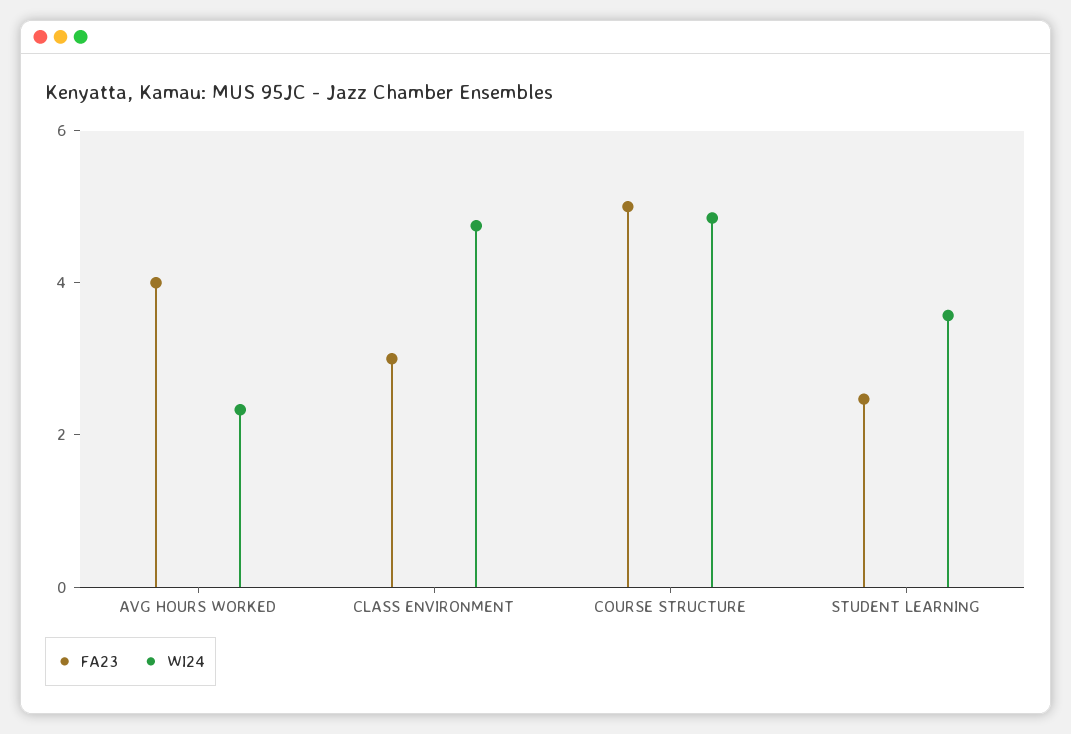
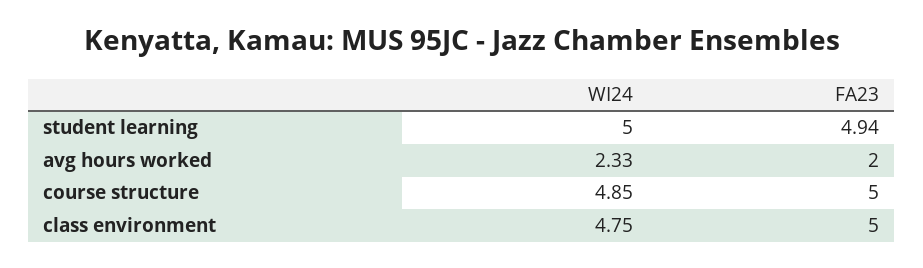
  {
    "FA23": {
-     "AVG HOURS WORKED": 4,
+     "AVG HOURS WORKED": 2,
-     "CLASS ENVIRONMENT": 3,
+     "CLASS ENVIRONMENT": 5,
      "COURSE STRUCTURE": 5,
-     "STUDENT LEARNING": 2.5
+     "STUDENT LEARNING": 4.94
    },
    "WI24": {
      "AVG HOURS WORKED": 2.33,
      "CLASS ENVIRONMENT": 4.75,
      "COURSE STRUCTURE": 4.85,
-     "STUDENT LEARNING": 3.5
+     "STUDENT LEARNING": 5
    }
  }

